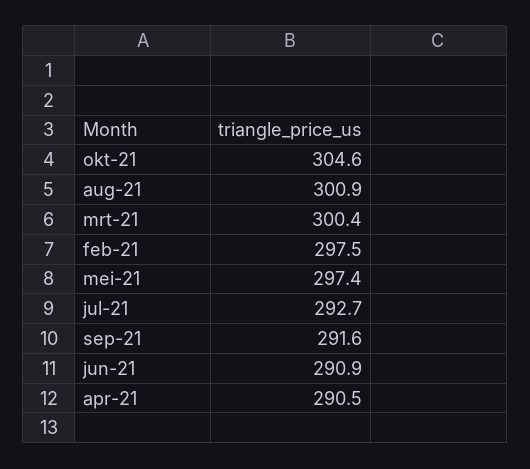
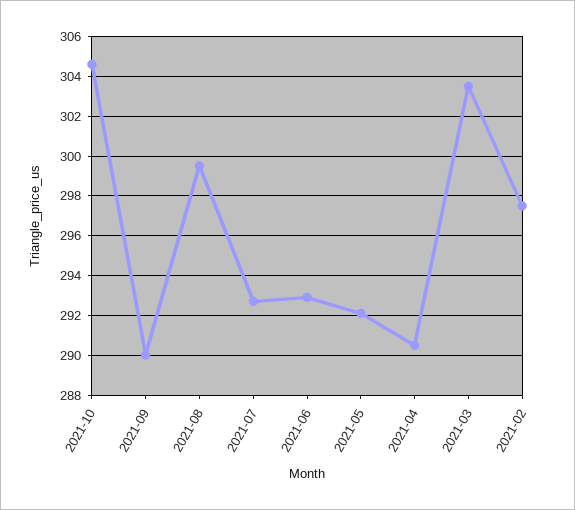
  {
    "okt-21": 304.6,
-   "aug-21": 300.9,
+   "aug-21": 299.5,
-   "mrt-21": 300.4,
+   "mrt-21": 303.5,
    "feb-21": 297.5,
-   "mei-21": 297.4,
+   "mei-21": 292,
    "jul-21": 292.7,
-   "sep-21": 291.6,
+   "sep-21": 290,
-   "jun-21": 290.9,
+   "jun-21": 293,
    "apr-21": 290.5
  }

